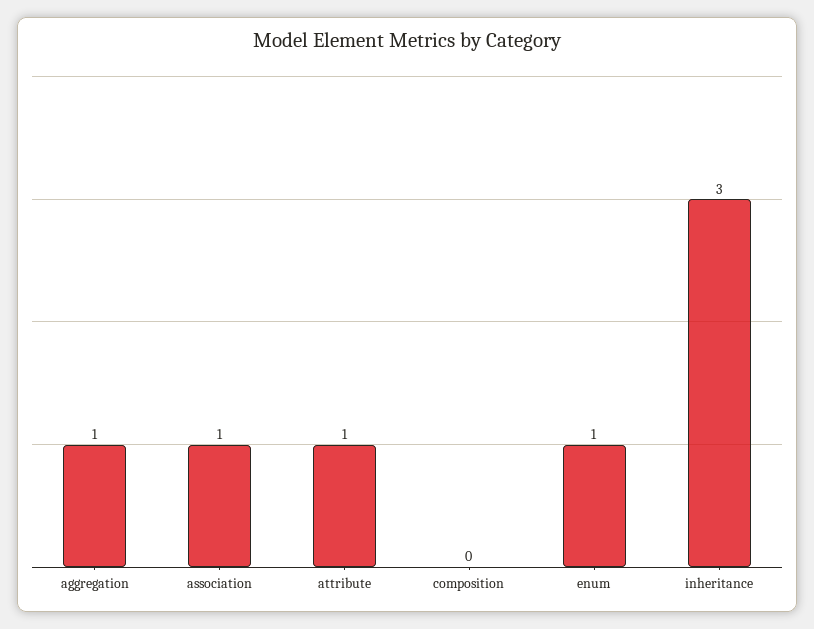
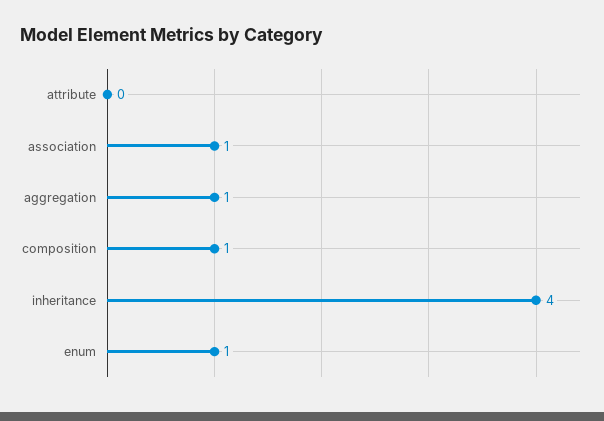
  {
    "aggregation": 1,
    "association": 1,
-   "attribute": 1,
+   "attribute": 0,
-   "composition": 0,
+   "composition": 1,
    "enum": 1,
-   "inheritance": 3
+   "inheritance": 4
  }

